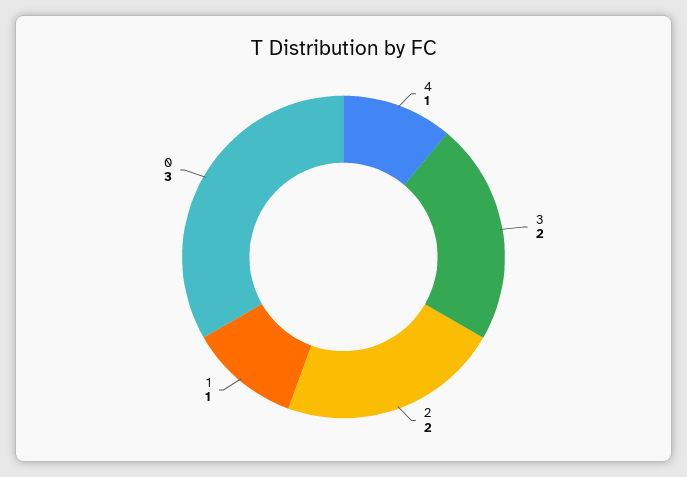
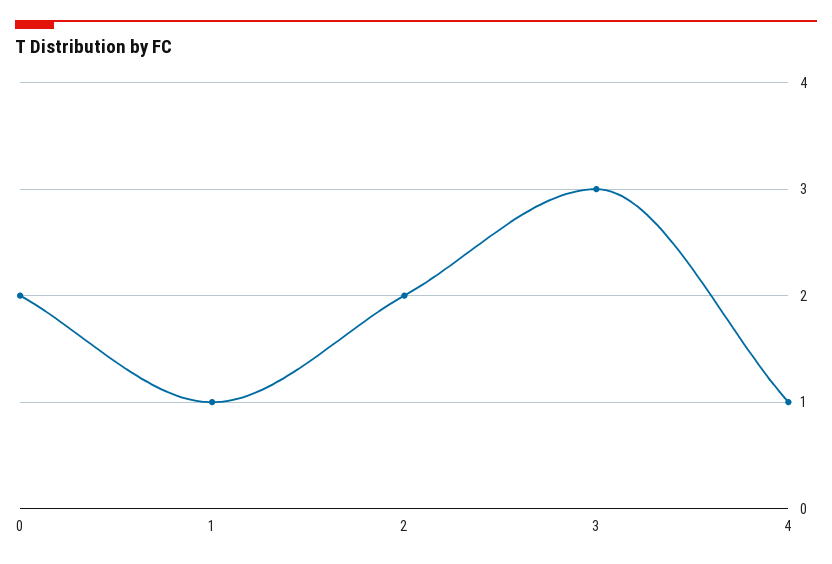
  {
    "4": 1,
-   "3": 2,
+   "3": 3,
    "2": 2,
    "1": 1,
-   "0": 3
+   "0": 2
  }

